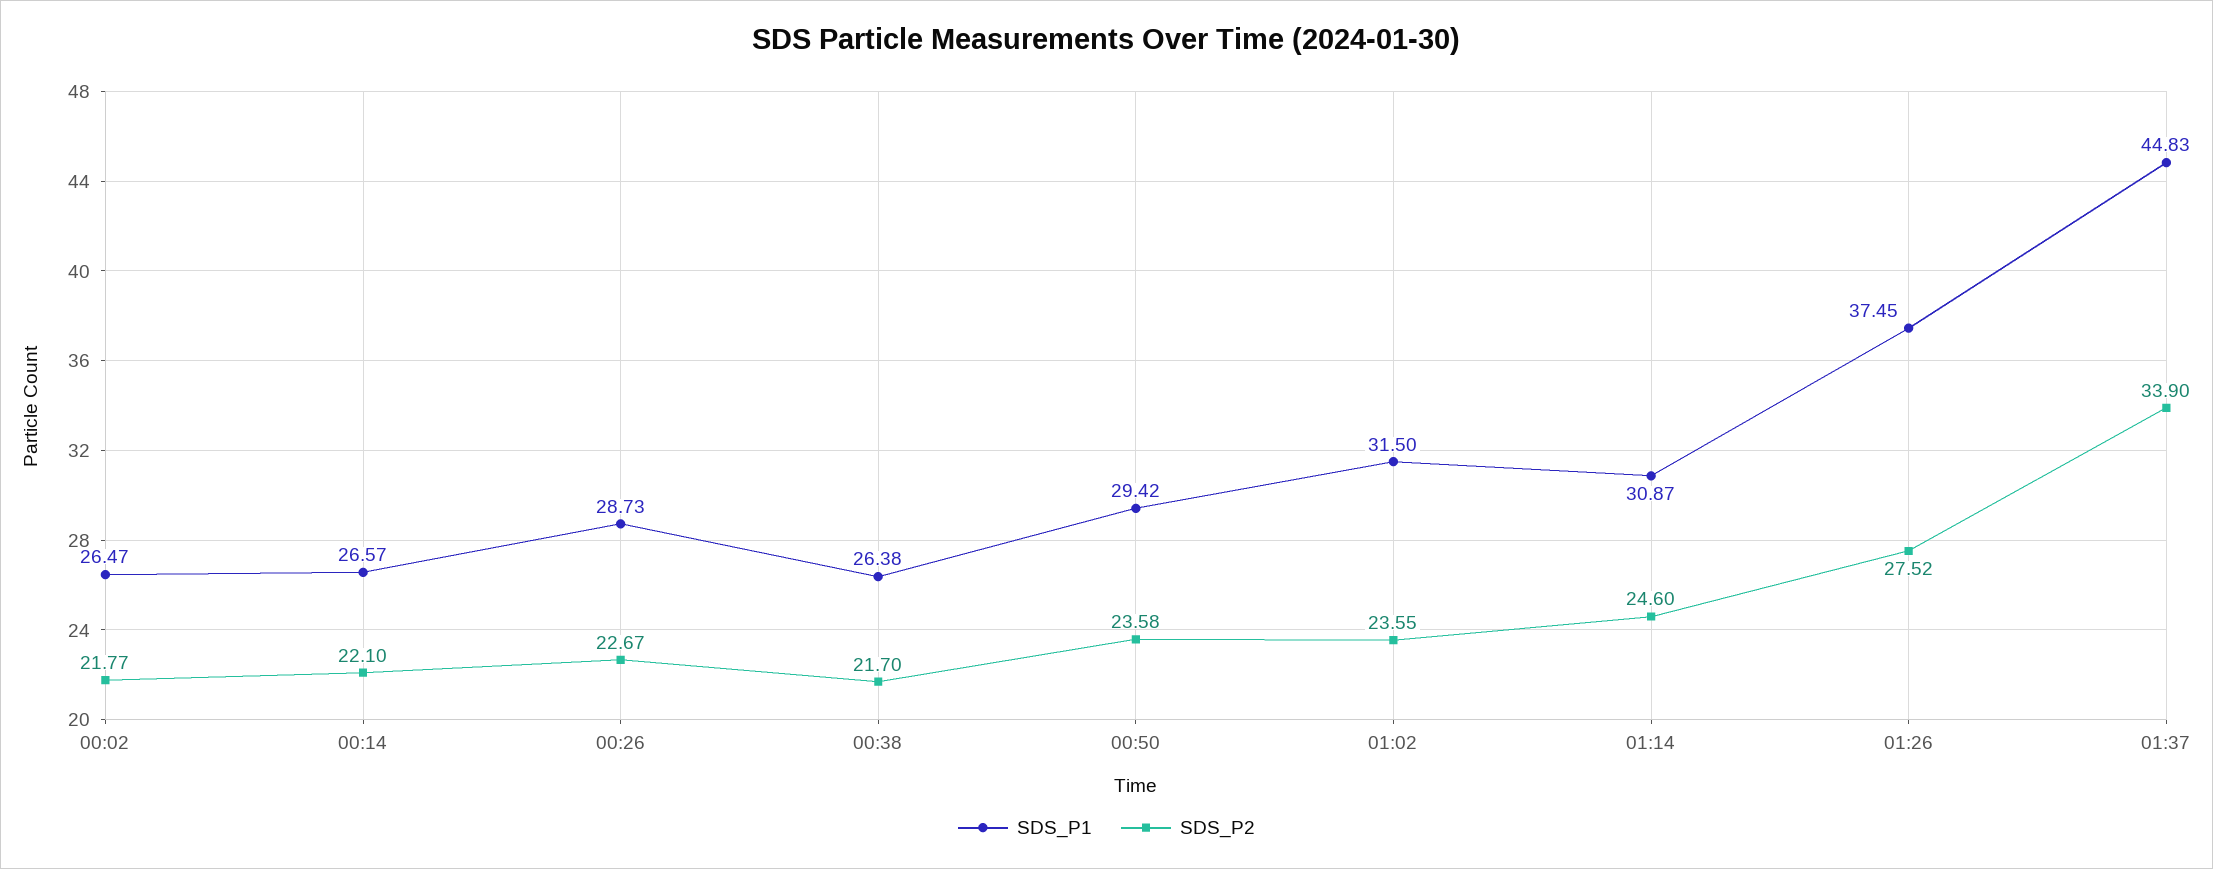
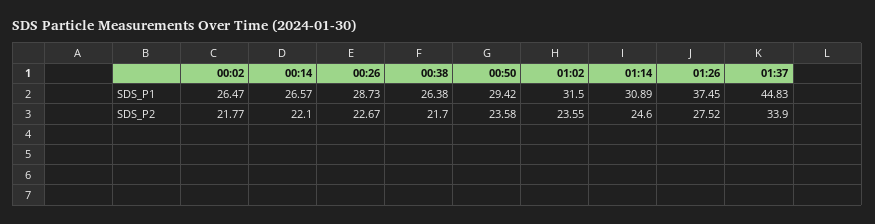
  {
    "SDS_P1": {
      "00:02": 26.47,
      "00:14": 26.57,
      "00:26": 28.73,
      "00:38": 26.38,
      "00:50": 29.42,
      "01:02": 31.5,
-     "01:14": 30.87,
+     "01:14": 30.89,
      "01:26": 37.45,
      "01:37": 44.83
    },
    "SDS_P2": {
      "00:02": 21.77,
      "00:14": 22.1,
      "00:26": 22.67,
      "00:38": 21.7,
      "00:50": 23.58,
      "01:02": 23.55,
      "01:14": 24.6,
      "01:26": 27.52,
      "01:37": 33.9
    }
  }

